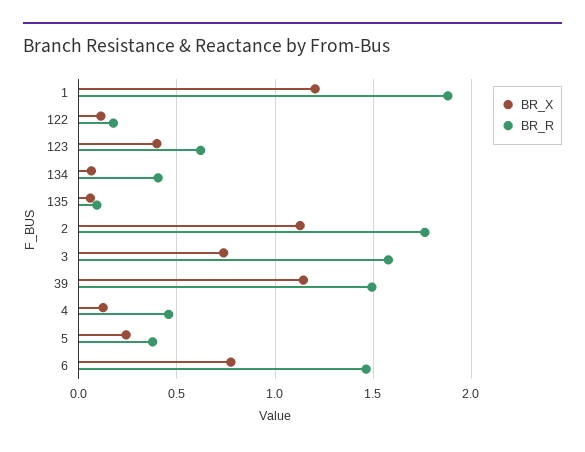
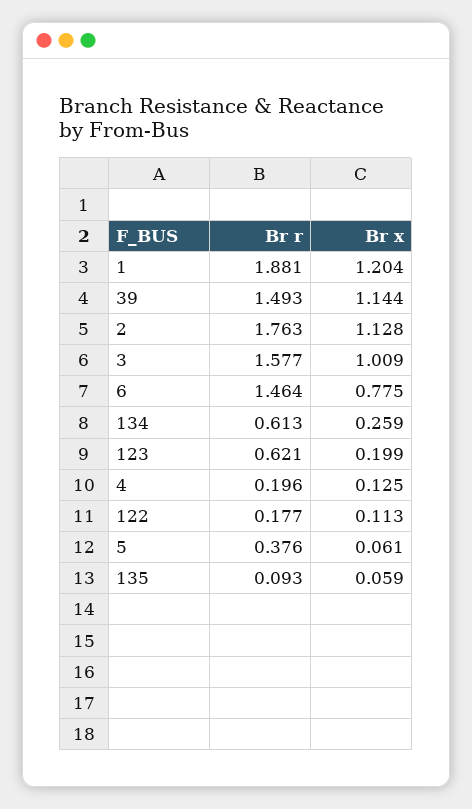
  {
    "BR_X": {
      "1": 1.204,
      "122": 0.113,
-     "123": 0.4,
+     "123": 0.199,
-     "134": 0.05,
+     "134": 0.259,
      "135": 0.059,
      "2": 1.128,
-     "3": 0.75,
+     "3": 1.009,
      "39": 1.144,
      "4": 0.125,
-     "5": 0.25,
+     "5": 0.061,
      "6": 0.775
    },
    "BR_R": {
      "1": 1.881,
      "122": 0.177,
      "123": 0.621,
-     "134": 0.4,
+     "134": 0.613,
      "135": 0.093,
      "2": 1.763,
      "3": 1.577,
      "39": 1.493,
-     "4": 0.45,
+     "4": 0.196,
      "5": 0.376,
      "6": 1.464
    }
  }

